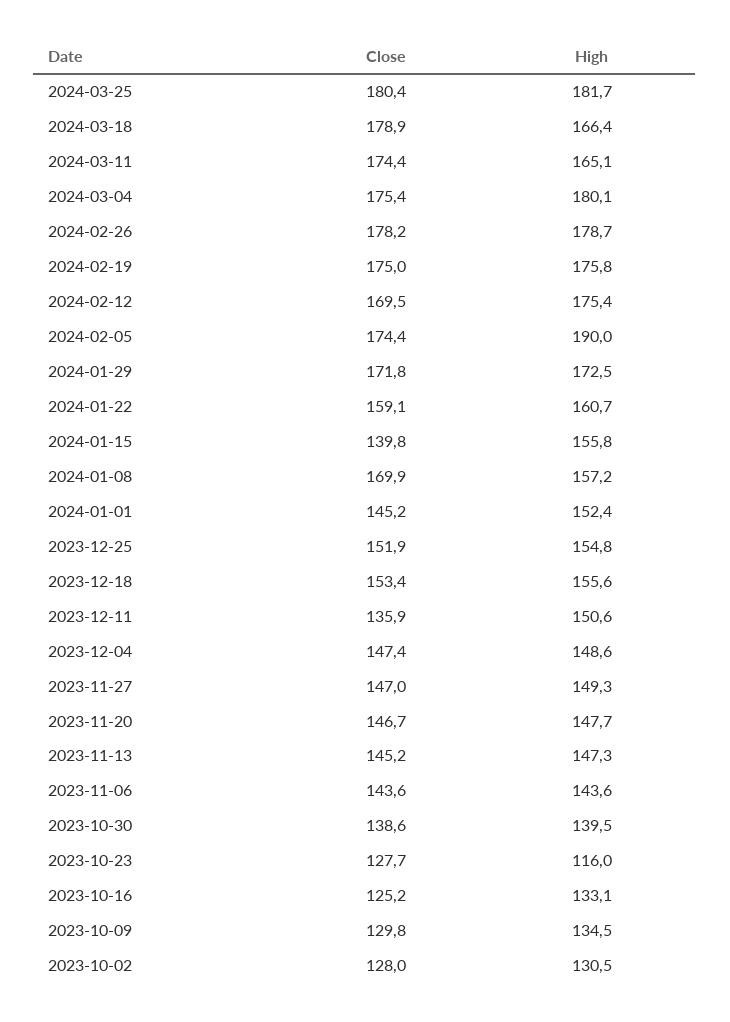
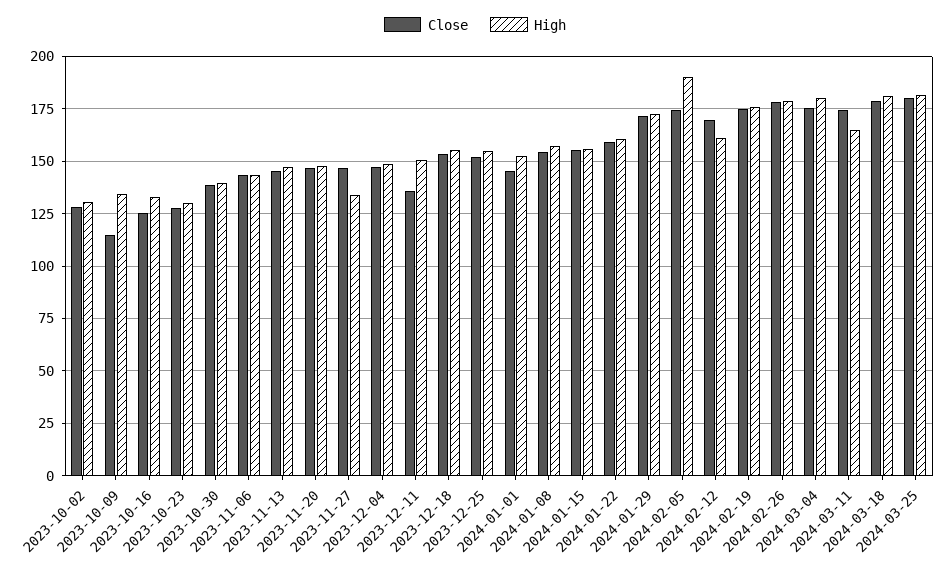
  {
    "Close": {
      "2024-03-25": 180.4,
      "2024-03-18": 178.9,
      "2024-03-11": 174.4,
      "2024-03-04": 175.4,
      "2024-02-26": 178.2,
      "2024-02-19": 175,
      "2024-02-12": 169.5,
      "2024-02-05": 174.4,
      "2024-01-29": 171.8,
      "2024-01-22": 159.1,
-     "2024-01-15": 139.8,
+     "2024-01-15": 155,
-     "2024-01-08": 169.9,
+     "2024-01-08": 155,
      "2024-01-01": 145.2,
      "2023-12-25": 151.9,
      "2023-12-18": 153.4,
      "2023-12-11": 135.9,
      "2023-12-04": 147.4,
      "2023-11-27": 147,
      "2023-11-20": 146.7,
      "2023-11-13": 145.2,
      "2023-11-06": 143.6,
      "2023-10-30": 138.6,
      "2023-10-23": 127.7,
      "2023-10-16": 125.2,
-     "2023-10-09": 129.8,
+     "2023-10-09": 115,
      "2023-10-02": 128
    },
    "High": {
      "2024-03-25": 181.7,
-     "2024-03-18": 166.4,
+     "2024-03-18": 180,
      "2024-03-11": 165.1,
      "2024-03-04": 180.1,
      "2024-02-26": 178.7,
      "2024-02-19": 175.8,
-     "2024-02-12": 175.4,
+     "2024-02-12": 160,
      "2024-02-05": 190,
      "2024-01-29": 172.5,
      "2024-01-22": 160.7,
      "2024-01-15": 155.8,
      "2024-01-08": 157.2,
      "2024-01-01": 152.4,
      "2023-12-25": 154.8,
      "2023-12-18": 155.6,
      "2023-12-11": 150.6,
      "2023-12-04": 148.6,
-     "2023-11-27": 149.3,
+     "2023-11-27": 135,
      "2023-11-20": 147.7,
      "2023-11-13": 147.3,
      "2023-11-06": 143.6,
      "2023-10-30": 139.5,
-     "2023-10-23": 116,
+     "2023-10-23": 130,
      "2023-10-16": 133.1,
      "2023-10-09": 134.5,
      "2023-10-02": 130.5
    }
  }

